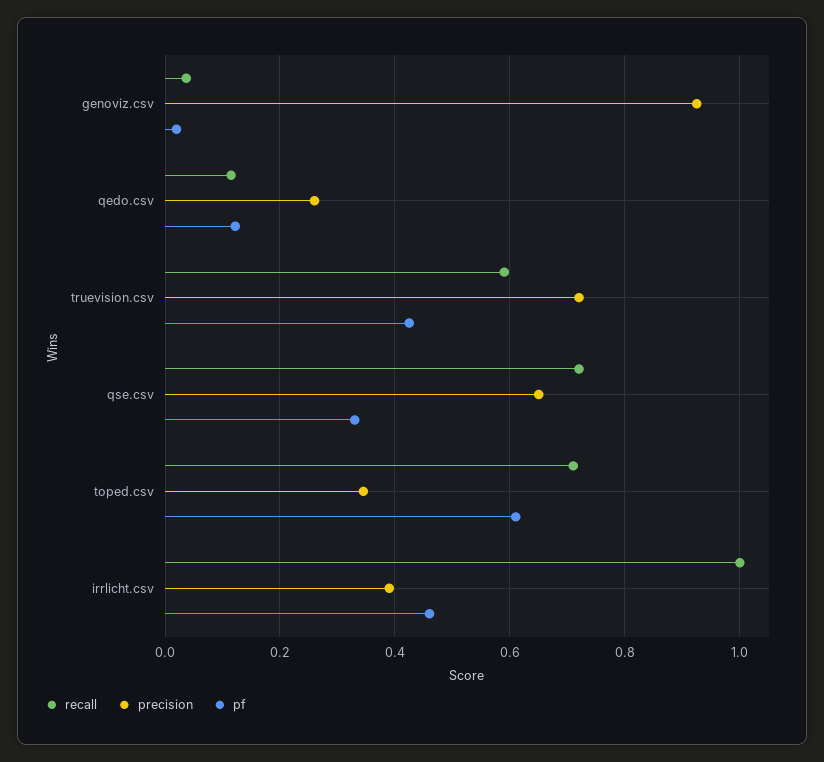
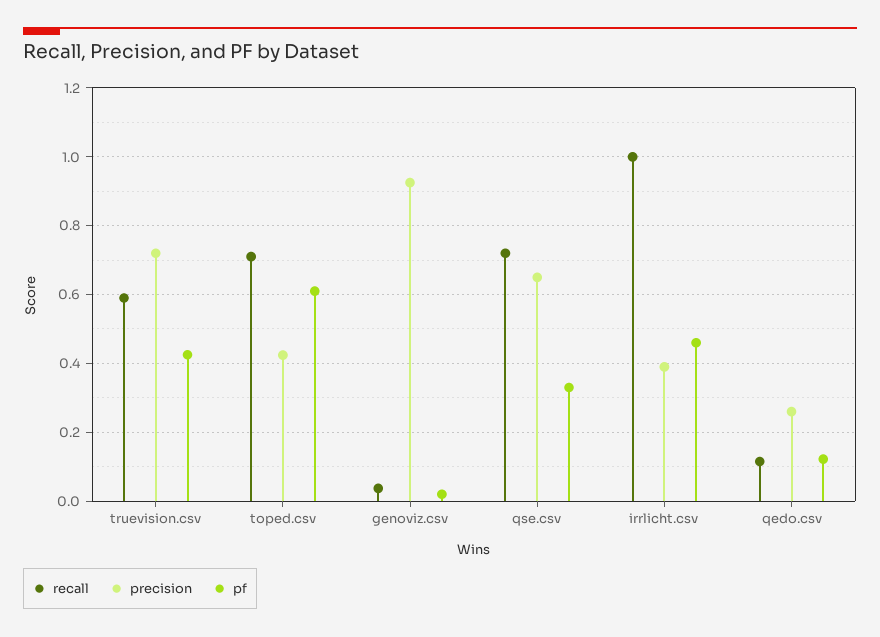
  {
    "recall": {
      "genoviz.csv": 0.04,
      "qedo.csv": 0.12,
      "truevision.csv": 0.6,
      "qse.csv": 0.72,
      "toped.csv": 0.72,
      "irrlicht.csv": 1
    },
    "precision": {
      "genoviz.csv": 0.92,
      "qedo.csv": 0.26,
      "truevision.csv": 0.72,
      "qse.csv": 0.66,
-     "toped.csv": 0.34,
+     "toped.csv": 0.42,
      "irrlicht.csv": 0.4
    },
    "pf": {
      "genoviz.csv": 0.02,
      "qedo.csv": 0.12,
      "truevision.csv": 0.42,
      "qse.csv": 0.34,
      "toped.csv": 0.62,
      "irrlicht.csv": 0.46
    }
  }

